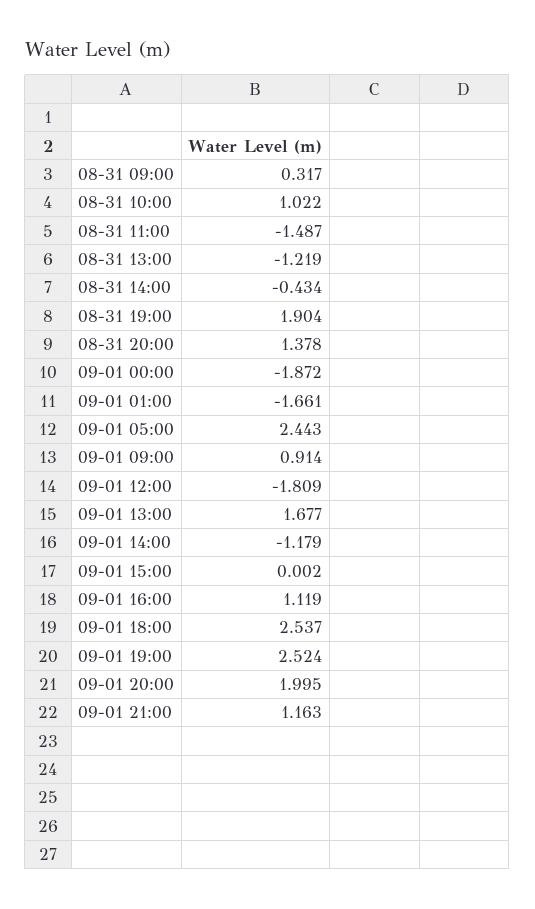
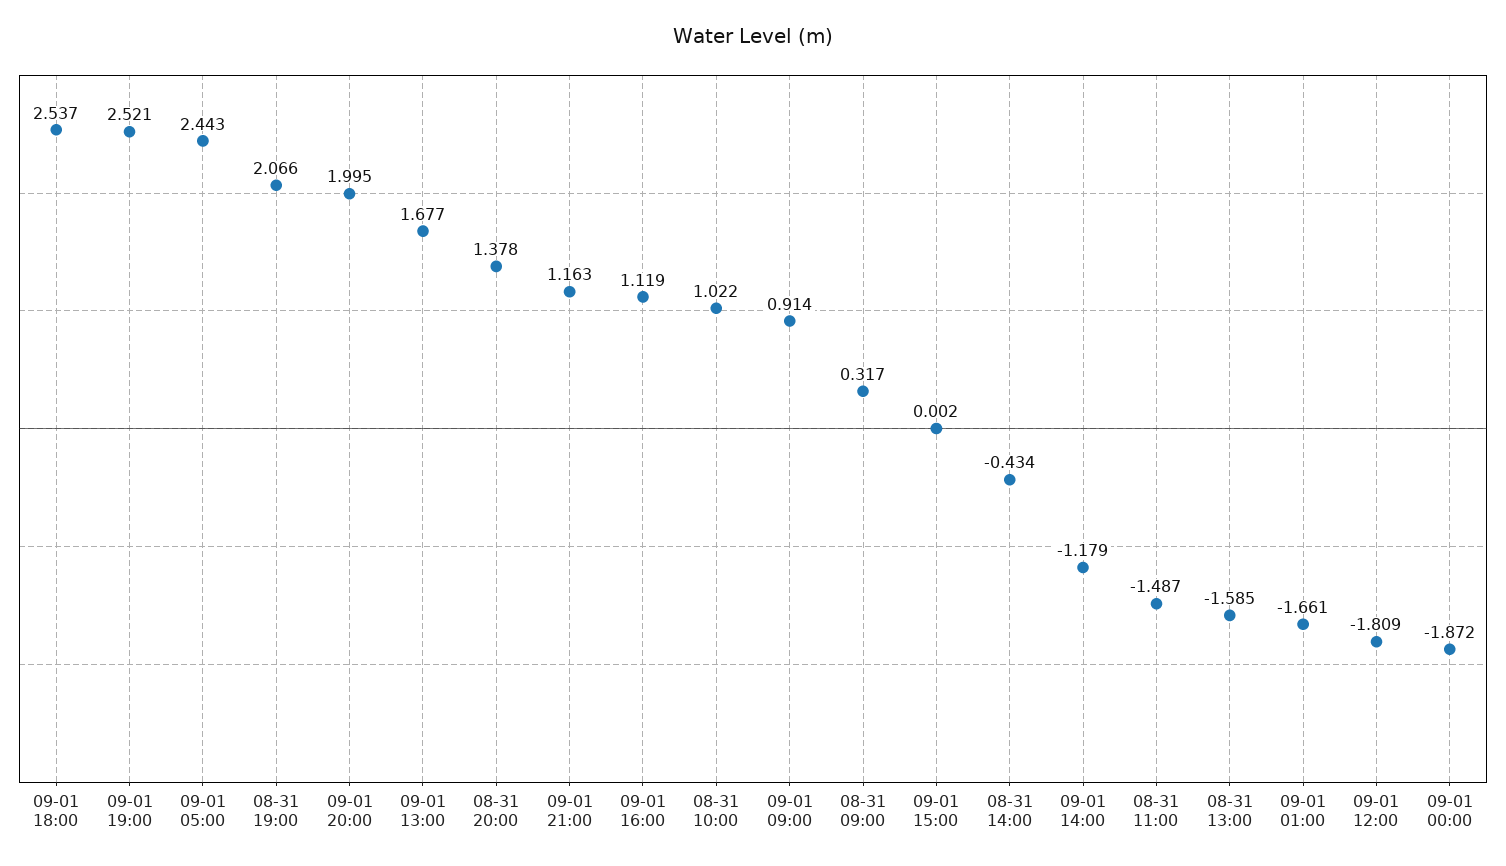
  {
    "08-31 09:00": 0.317,
    "08-31 10:00": 1.022,
    "08-31 11:00": -1.487,
-   "08-31 13:00": -1.219,
+   "08-31 13:00": -1.585,
    "08-31 14:00": -0.434,
-   "08-31 19:00": 1.904,
+   "08-31 19:00": 2.066,
    "08-31 20:00": 1.378,
    "09-01 00:00": -1.872,
    "09-01 01:00": -1.661,
    "09-01 05:00": 2.443,
    "09-01 09:00": 0.914,
    "09-01 12:00": -1.809,
    "09-01 13:00": 1.677,
    "09-01 14:00": -1.179,
    "09-01 15:00": 0.002,
    "09-01 16:00": 1.119,
    "09-01 18:00": 2.537,
-   "09-01 19:00": 2.524,
+   "09-01 19:00": 2.521,
    "09-01 20:00": 1.995,
    "09-01 21:00": 1.163
  }

